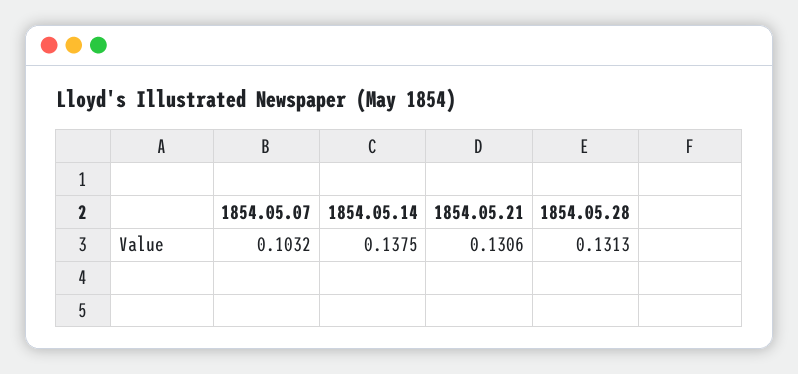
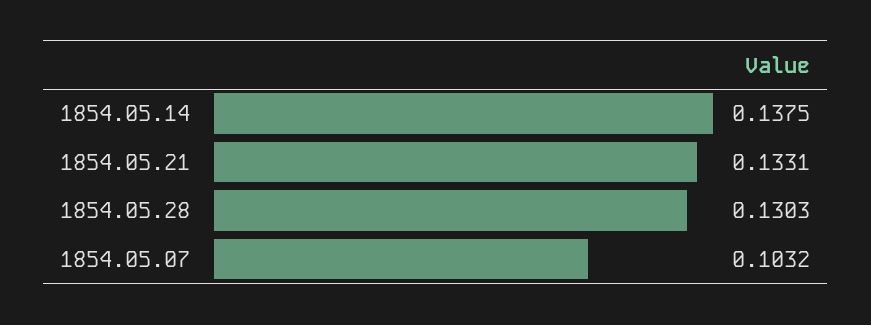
  {
    "1854.05.07": 0.1032,
    "1854.05.14": 0.1375,
-   "1854.05.21": 0.1306,
+   "1854.05.21": 0.1331,
-   "1854.05.28": 0.1313
+   "1854.05.28": 0.1303
  }

